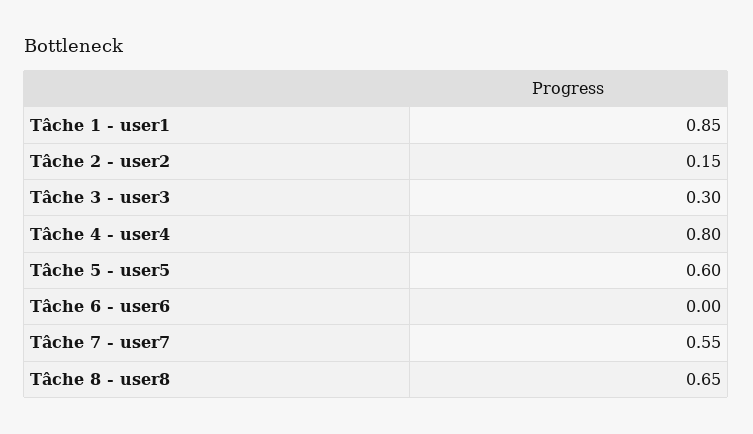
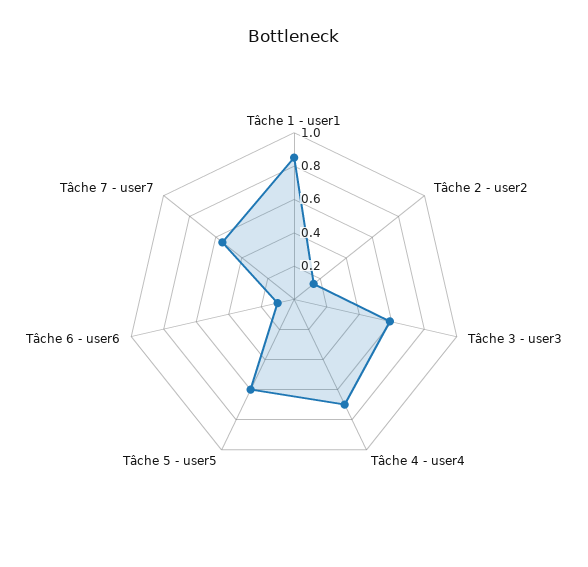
  {
    "Tâche 1 - user1": 0.85,
    "Tâche 2 - user2": 0.15,
-   "Tâche 3 - user3": 0.3,
+   "Tâche 3 - user3": 0.6,
-   "Tâche 4 - user4": 0.8,
+   "Tâche 4 - user4": 0.7,
    "Tâche 5 - user5": 0.6,
-   "Tâche 6 - user6": 0,
+   "Tâche 6 - user6": 0.1,
-   "Tâche 7 - user7": 0.55,
+   "Tâche 7 - user7": 0.55
-   "Tâche 8 - user8": 0.65
  }

